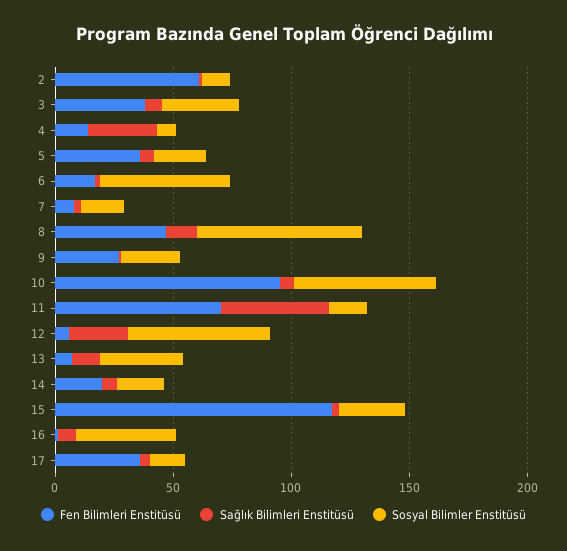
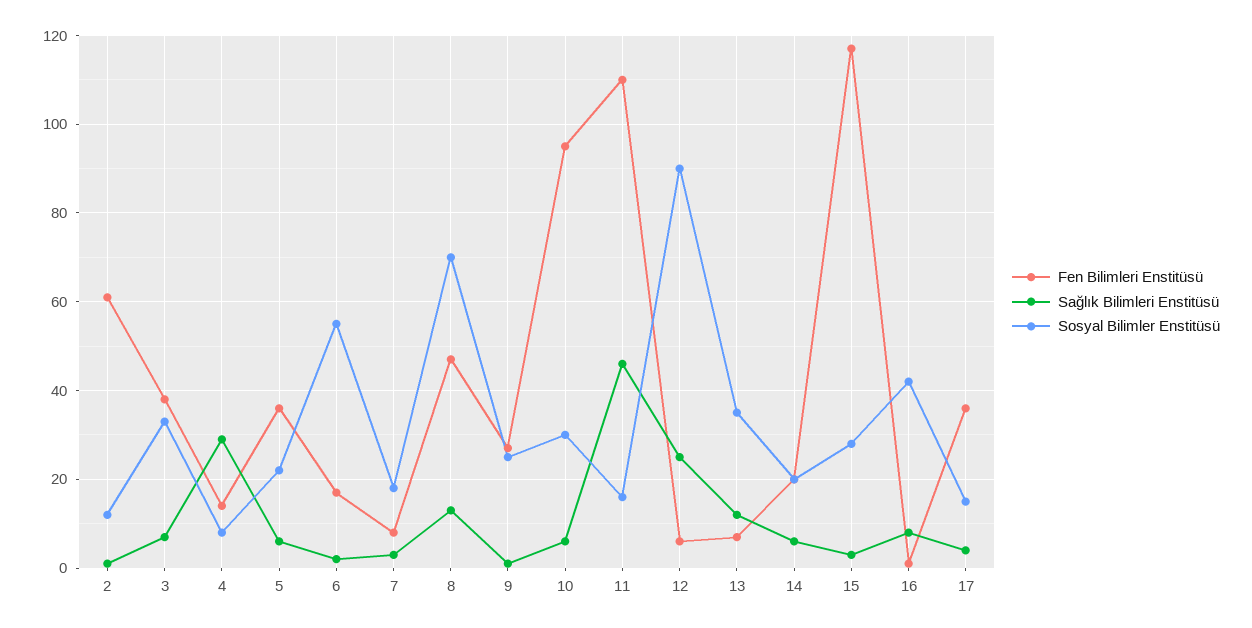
  {
    "Fen Bilimleri Enstitüsü": {
      "2": 60,
      "3": 40,
      "4": 15,
      "5": 35,
      "6": 15,
      "7": 10,
      "8": 45,
      "9": 25,
      "10": 95,
-     "11": 70,
+     "11": 110,
      "12": 5,
      "13": 5,
      "14": 20,
      "15": 115,
      "16": 0,
      "17": 35
    },
    "Sağlık Bilimleri Enstitüsü": {
      "2": 0,
      "3": 5,
      "4": 30,
      "5": 5,
      "6": 0,
      "7": 5,
      "8": 15,
      "9": 0,
      "10": 5,
      "11": 45,
      "12": 25,
      "13": 10,
      "14": 5,
      "15": 5,
      "16": 10,
      "17": 5
    },
    "Sosyal Bilimler Enstitüsü": {
      "2": 10,
      "3": 35,
      "4": 10,
      "5": 20,
      "6": 55,
      "7": 20,
      "8": 70,
      "9": 25,
-     "10": 60,
+     "10": 30,
      "11": 15,
-     "12": 60,
+     "12": 90,
      "13": 35,
      "14": 20,
      "15": 30,
      "16": 40,
      "17": 15
    }
  }

